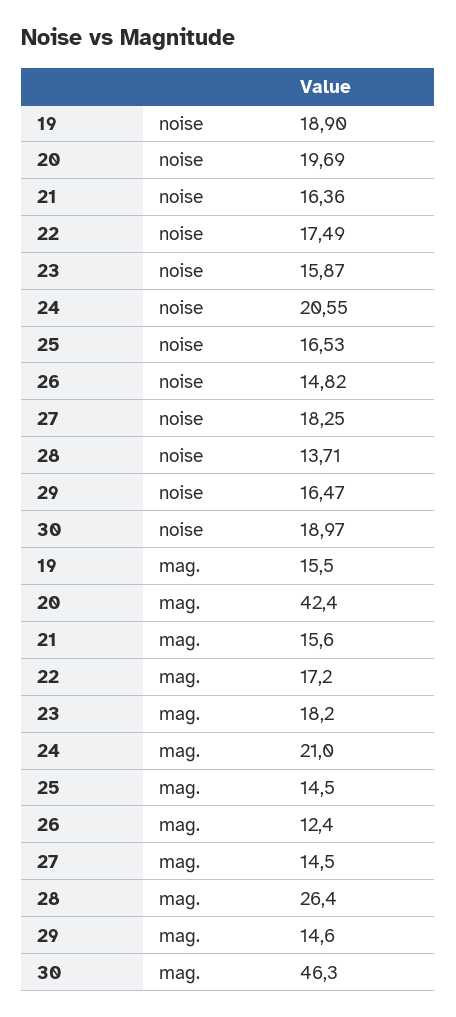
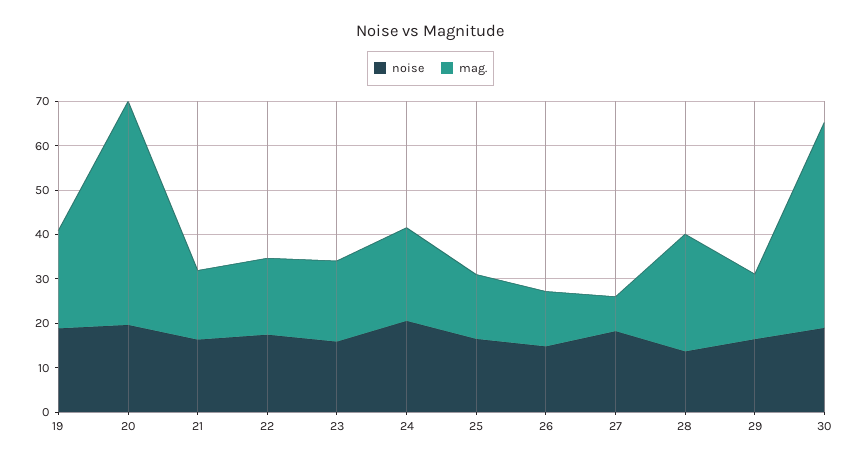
  {
    "noise": {
      "19": 18.9,
      "20": 19.69,
      "21": 16.36,
      "22": 17.49,
      "23": 15.87,
      "24": 20.55,
      "25": 16.53,
      "26": 14.82,
      "27": 18.25,
      "28": 13.71,
      "29": 16.47,
      "30": 18.97
    },
    "mag.": {
-     "19": 15.5,
+     "19": 22,
-     "20": 42.4,
+     "20": 50,
      "21": 15.6,
      "22": 17.2,
      "23": 18.2,
      "24": 21,
      "25": 14.5,
      "26": 12.4,
-     "27": 14.5,
+     "27": 8,
      "28": 26.4,
      "29": 14.6,
      "30": 46.3
    }
  }

